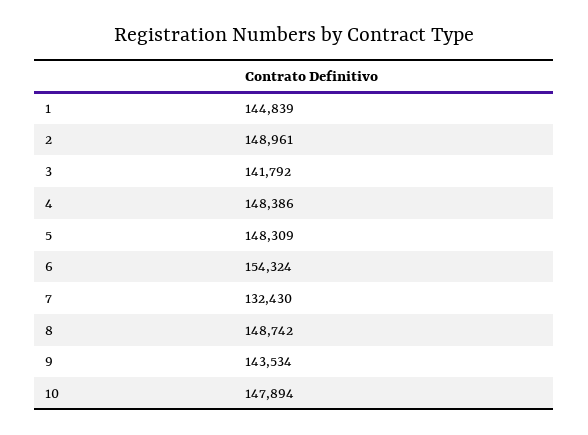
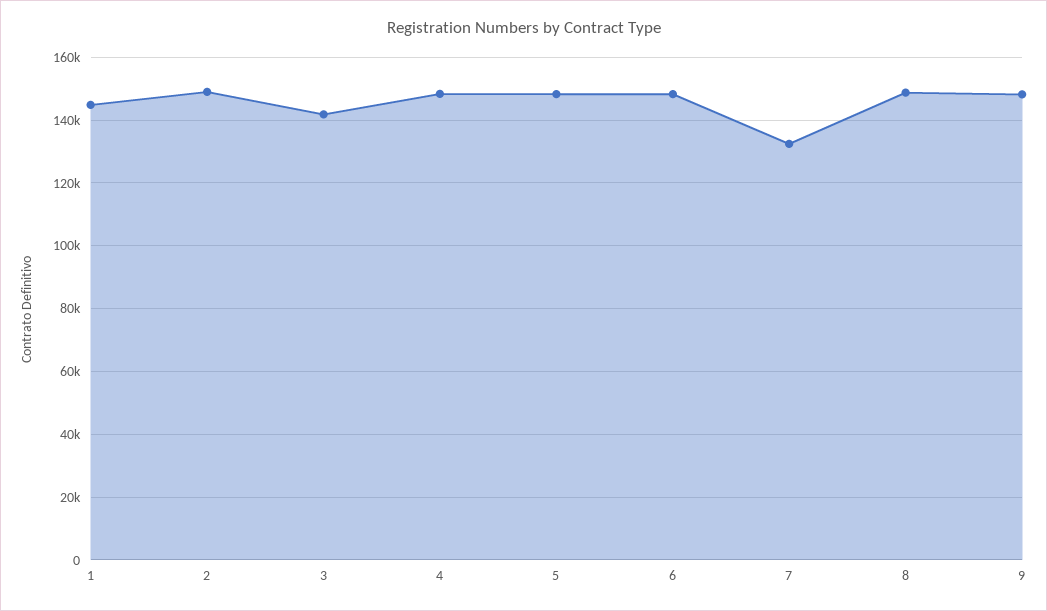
  {
    "1": 144839,
    "2": 148961,
    "3": 141792,
    "4": 148386,
    "5": 148309,
-   "6": 154324,
+   "6": 148000,
    "7": 132430,
    "8": 148742,
-   "9": 143534,
+   "9": 148000
-   "10": 147894
  }

